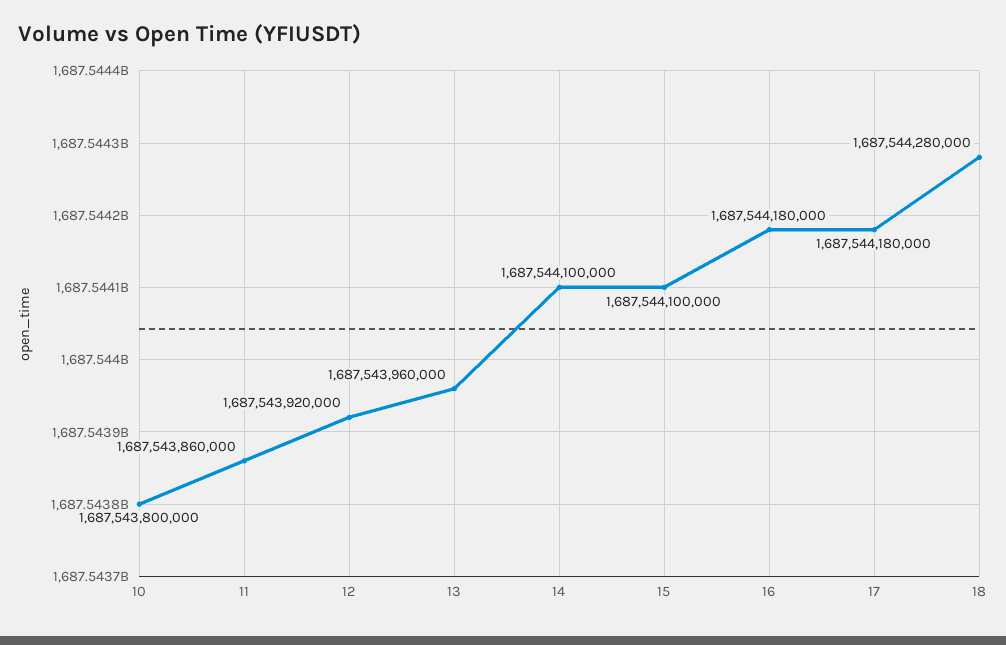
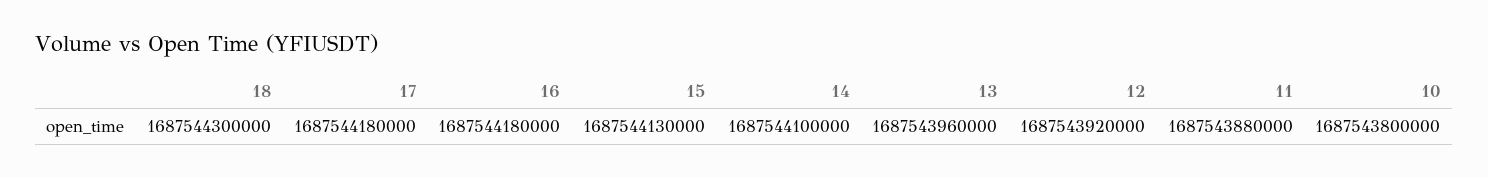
  {
    "10": 1687543800000,
-   "11": 1687543860000,
+   "11": 1687543880000,
    "12": 1687543920000,
    "13": 1687543960000,
    "14": 1687544100000,
-   "15": 1687544100000,
+   "15": 1687544130000,
    "16": 1687544180000,
    "17": 1687544180000,
-   "18": 1687544280000
+   "18": 1687544300000
  }

